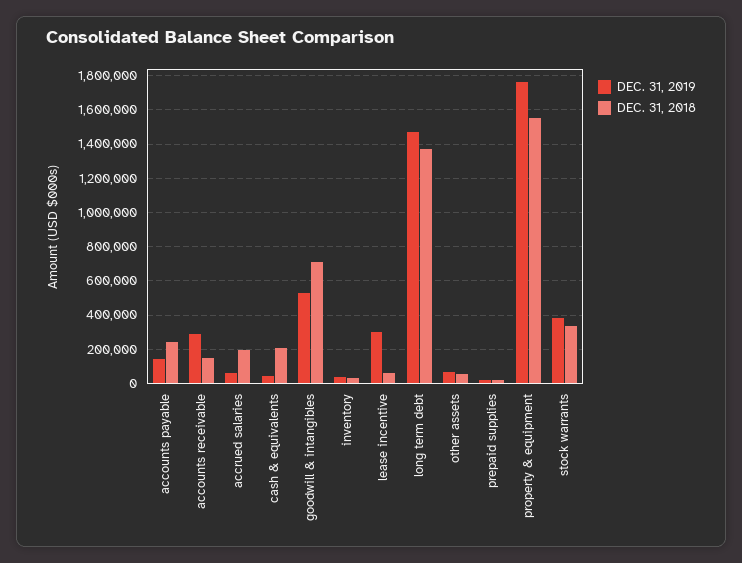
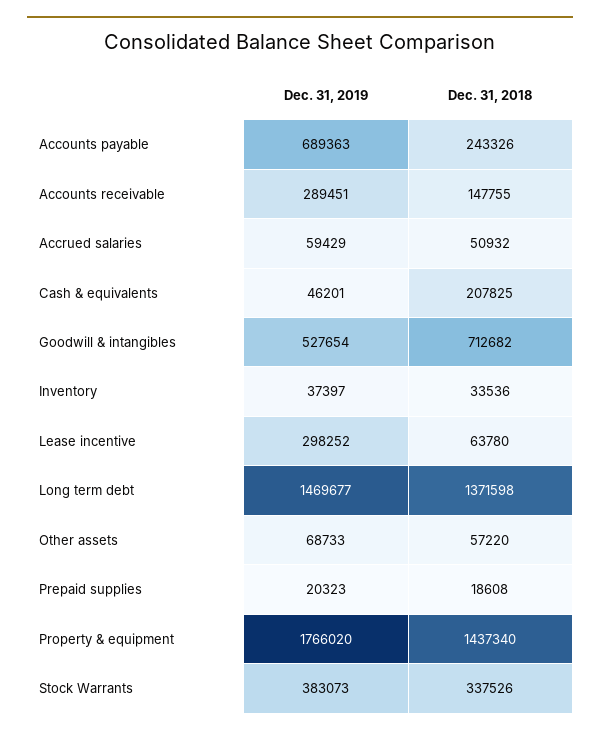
  {
    "DEC. 31, 2019": {
-     "accounts payable": 150000,
+     "accounts payable": 689363,
      "accounts receivable": 289451,
      "accrued salaries": 59429,
      "cash & equivalents": 46201,
      "goodwill & intangibles": 527654,
      "inventory": 37397,
      "lease incentive": 298252,
      "long term debt": 1469677,
      "other assets": 68733,
      "prepaid supplies": 20323,
      "property & equipment": 1766020,
      "stock warrants": 383073
    },
    "DEC. 31, 2018": {
      "accounts payable": 243326,
      "accounts receivable": 147755,
-     "accrued salaries": 200000,
+     "accrued salaries": 50932,
      "cash & equivalents": 207825,
      "goodwill & intangibles": 712682,
      "inventory": 33536,
      "lease incentive": 63780,
      "long term debt": 1371598,
      "other assets": 57220,
      "prepaid supplies": 18608,
-     "property & equipment": 1550000,
+     "property & equipment": 1437340,
      "stock warrants": 337526
    }
  }

